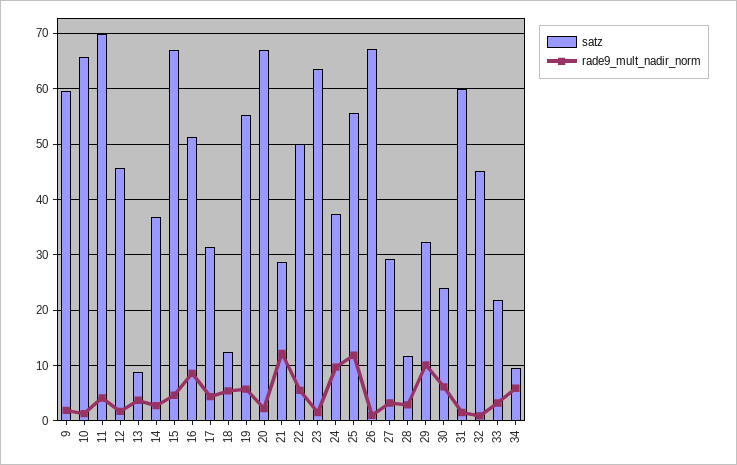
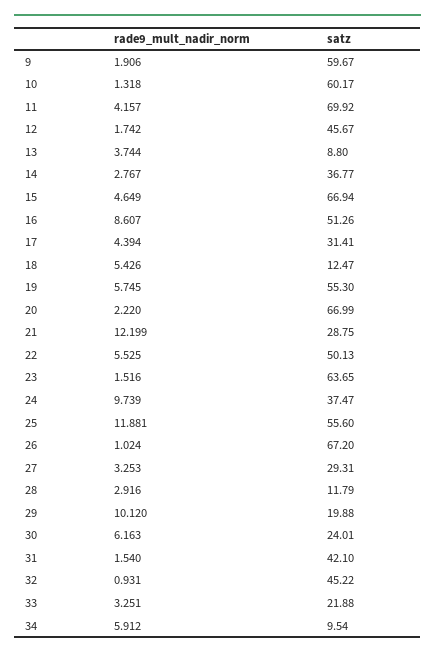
  {
    "satz": {
      "9": 59.67,
-     "10": 66,
+     "10": 60.17,
      "11": 69.92,
      "12": 45.67,
      "13": 8.8,
      "14": 36.77,
      "15": 66.94,
      "16": 51.26,
      "17": 31.41,
      "18": 12.47,
      "19": 55.3,
      "20": 66.99,
      "21": 28.75,
      "22": 50.13,
      "23": 63.65,
      "24": 37.47,
      "25": 55.6,
      "26": 67.2,
      "27": 29.31,
      "28": 11.79,
-     "29": 32,
+     "29": 19.88,
      "30": 24.01,
-     "31": 60,
+     "31": 42.1,
      "32": 45.22,
      "33": 21.88,
      "34": 9.54
    },
    "rade9_mult_nadir_norm": {
      "9": 1.906,
      "10": 1.318,
      "11": 4.157,
      "12": 1.742,
      "13": 3.744,
      "14": 2.767,
      "15": 4.649,
      "16": 8.607,
      "17": 4.394,
      "18": 5.426,
      "19": 5.745,
      "20": 2.22,
      "21": 12.199,
      "22": 5.525,
      "23": 1.516,
      "24": 9.739,
      "25": 11.881,
      "26": 1.024,
      "27": 3.253,
      "28": 2.916,
      "29": 10.12,
      "30": 6.163,
      "31": 1.54,
      "32": 0.931,
      "33": 3.251,
      "34": 5.912
    }
  }

